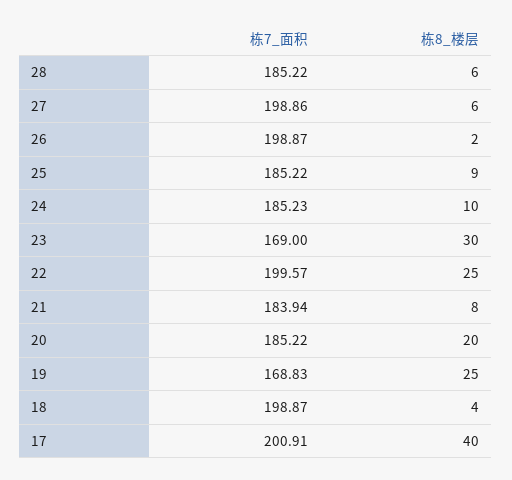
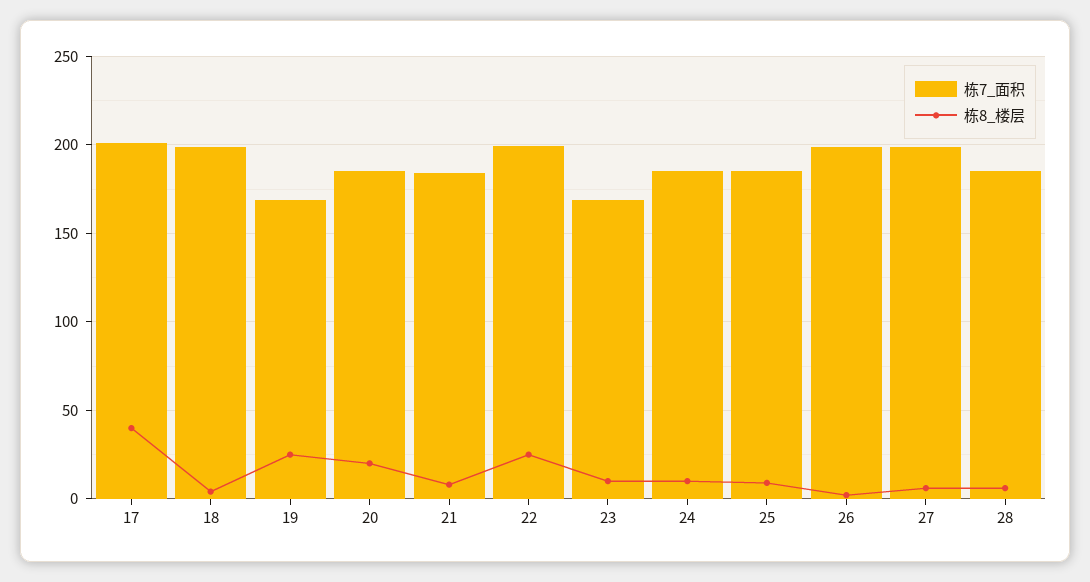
  {
    "栋7_面积": {
      "28": 185.22,
      "27": 198.86,
      "26": 198.87,
      "25": 185.22,
      "24": 185.23,
      "23": 169,
      "22": 199.57,
      "21": 183.94,
      "20": 185.22,
      "19": 168.83,
      "18": 198.87,
      "17": 200.91
    },
    "栋8_楼层": {
      "28": 6,
      "27": 6,
      "26": 2,
      "25": 9,
      "24": 10,
-     "23": 30,
+     "23": 10,
      "22": 25,
      "21": 8,
      "20": 20,
      "19": 25,
      "18": 4,
      "17": 40
    }
  }

